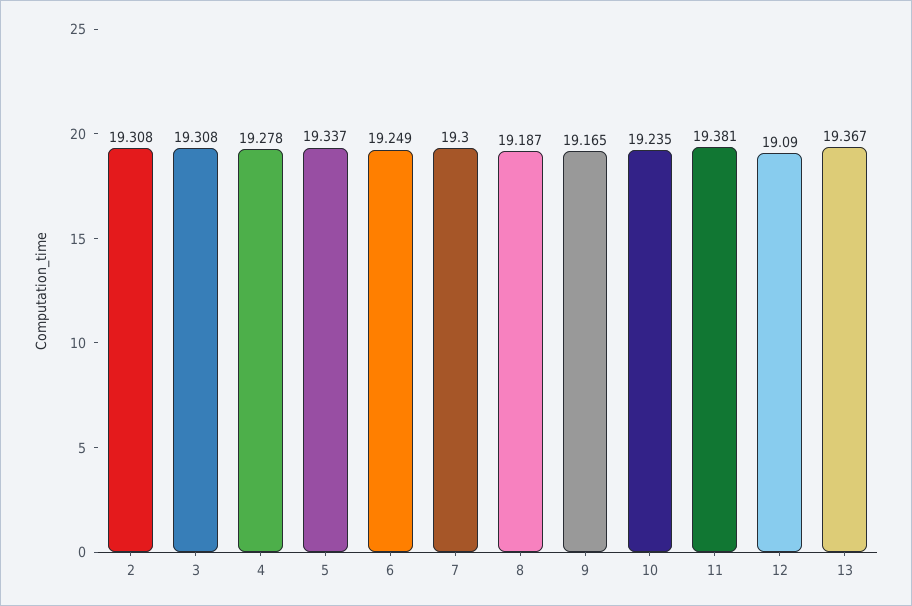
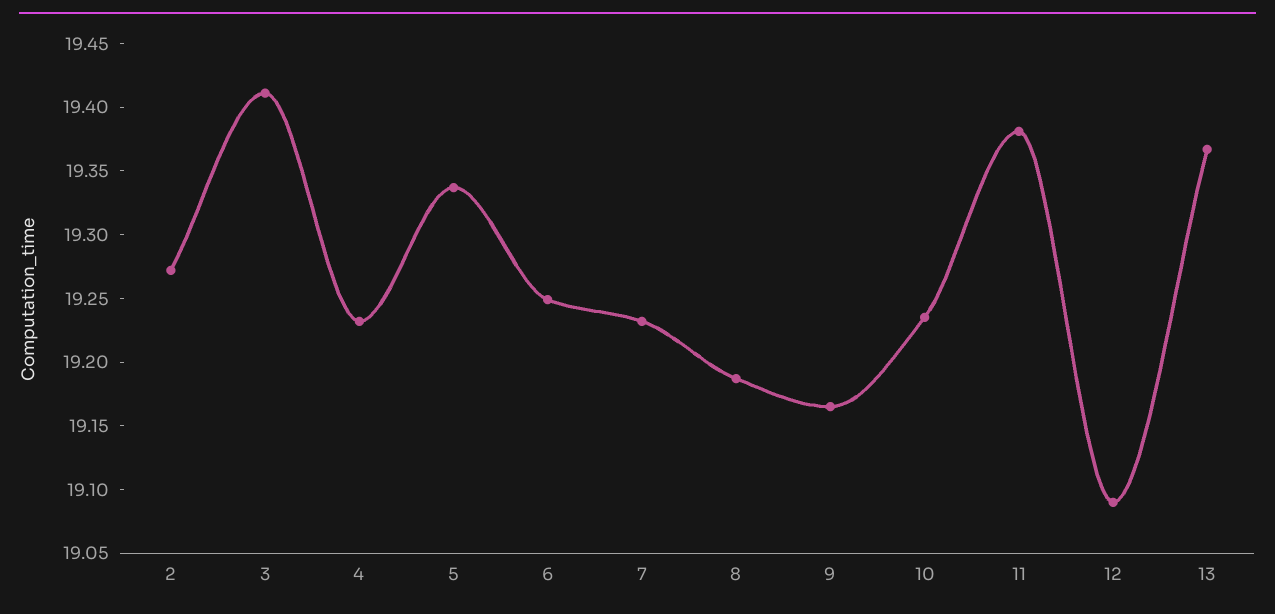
  {
-   "2": 19.308,
+   "2": 19.27,
-   "3": 19.308,
+   "3": 19.41,
-   "4": 19.278,
+   "4": 19.23,
    "5": 19.337,
    "6": 19.249,
-   "7": 19.3,
+   "7": 19.23,
    "8": 19.187,
    "9": 19.165,
    "10": 19.235,
    "11": 19.381,
    "12": 19.09,
    "13": 19.367
  }

